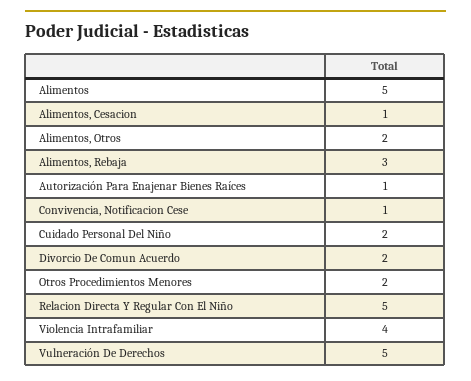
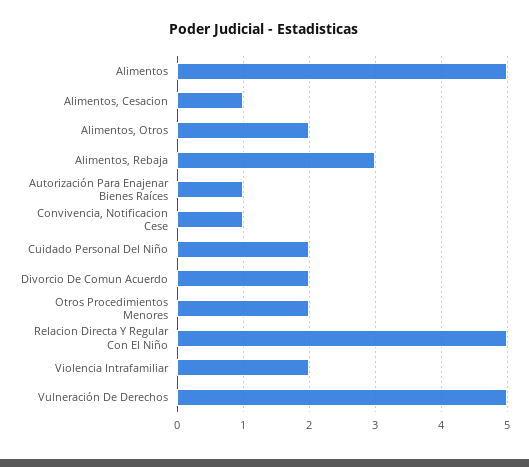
  {
    "Alimentos": 5,
    "Alimentos, Cesacion": 1,
    "Alimentos, Otros": 2,
    "Alimentos, Rebaja": 3,
    "Autorización Para Enajenar Bienes Raíces": 1,
    "Convivencia, Notificacion Cese": 1,
    "Cuidado Personal Del Niño": 2,
    "Divorcio De Comun Acuerdo": 2,
    "Otros Procedimientos Menores": 2,
    "Relacion Directa Y Regular Con El Niño": 5,
-   "Violencia Intrafamiliar": 4,
+   "Violencia Intrafamiliar": 2,
    "Vulneración De Derechos": 5
  }

